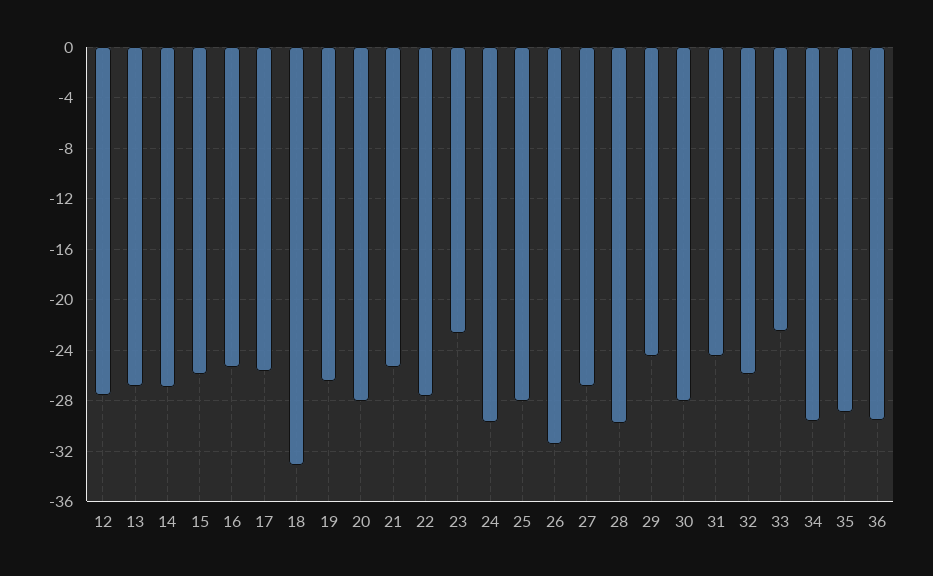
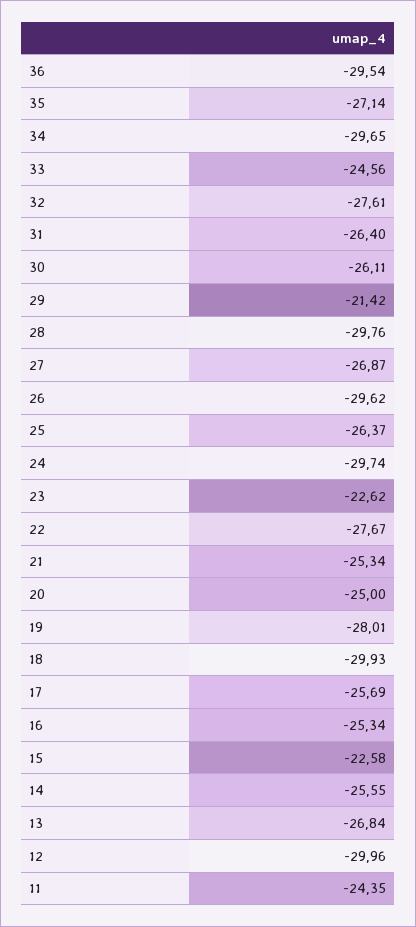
  {
-   "12": -27.5,
+   "12": -29.96,
    "13": -26.84,
-   "14": -27,
+   "14": -25.55,
-   "15": -26,
+   "15": -22.58,
    "16": -25.34,
    "17": -25.69,
-   "18": -33,
+   "18": -29.93,
-   "19": -26.5,
+   "19": -28.01,
-   "20": -28,
+   "20": -25,
    "21": -25.34,
    "22": -27.67,
    "23": -22.62,
    "24": -29.74,
-   "25": -28,
+   "25": -26.37,
-   "26": -31.5,
+   "26": -29.62,
    "27": -26.87,
    "28": -29.76,
-   "29": -24.5,
+   "29": -21.42,
-   "30": -28,
+   "30": -26.11,
-   "31": -24.5,
+   "31": -26.4,
-   "32": -26,
+   "32": -27.61,
-   "33": -22.5,
+   "33": -24.56,
    "34": -29.65,
-   "35": -29,
+   "35": -27.14,
-   "36": -29.54
+   "36": -29.54,
+   "11": -24.35
  }

